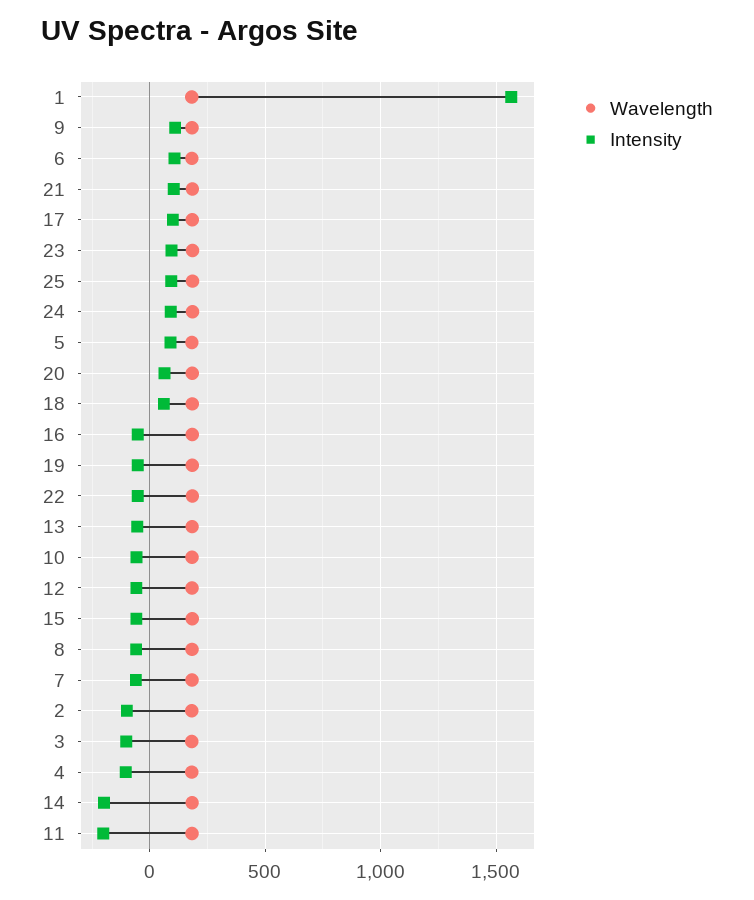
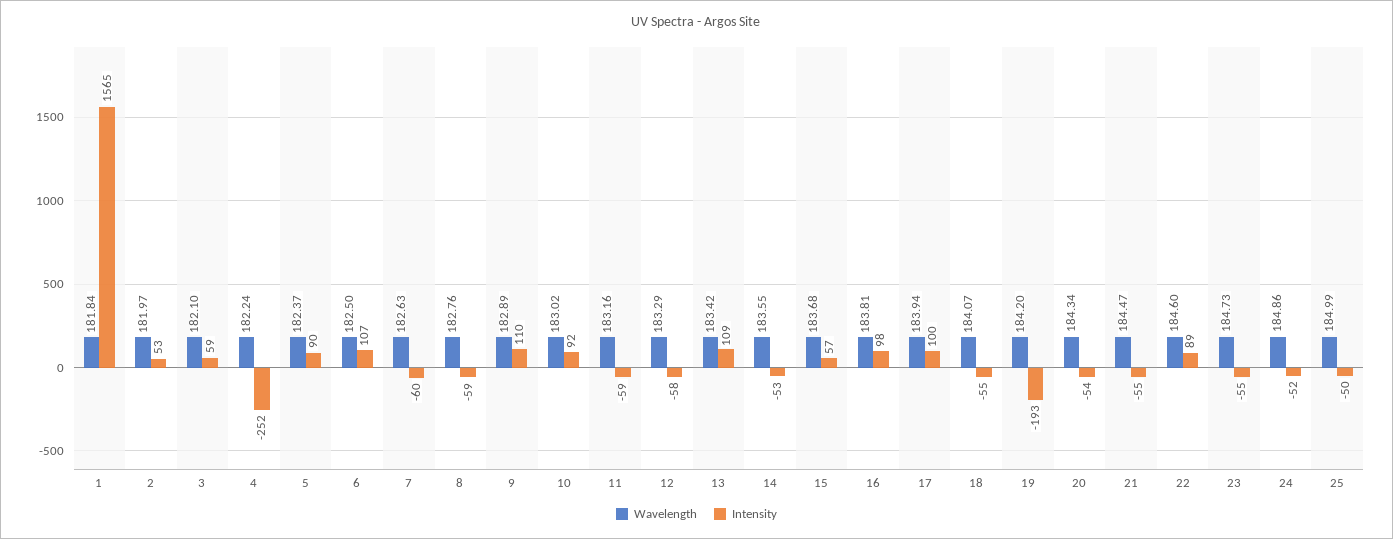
  {
    "Wavelength": {
      "1": 181.84,
      "9": 182.89,
      "6": 182.5,
      "21": 184.47,
      "17": 183.94,
      "23": 184.73,
      "25": 184.99,
      "24": 184.86,
      "5": 182.37,
      "20": 184.34,
      "18": 184.07,
      "16": 183.81,
      "19": 184.2,
      "22": 184.6,
      "13": 183.42,
      "10": 183.02,
      "12": 183.29,
      "15": 183.68,
      "8": 182.76,
      "7": 182.63,
      "2": 181.97,
      "3": 182.1,
      "4": 182.24,
      "14": 183.55,
      "11": 183.16
    },
    "Intensity": {
      "1": 1565,
      "9": 110,
      "6": 107,
-     "21": 100,
+     "21": -55,
      "17": 100,
-     "23": 100,
+     "23": -55,
-     "25": 100,
+     "25": -50,
-     "24": 100,
+     "24": -52,
      "5": 90,
-     "20": 50,
+     "20": -54,
-     "18": 50,
+     "18": -55,
-     "16": -50,
+     "16": 98,
-     "19": -50,
+     "19": -193,
-     "22": -50,
+     "22": 89,
-     "13": -50,
+     "13": 109,
-     "10": -50,
+     "10": 92,
      "12": -58,
-     "15": -50,
+     "15": 57,
      "8": -59,
      "7": -60,
-     "2": -100,
+     "2": 53,
-     "3": -100,
+     "3": 59,
-     "4": -100,
+     "4": -252,
-     "14": -200,
+     "14": -53,
-     "11": -200
+     "11": -59
    }
  }

